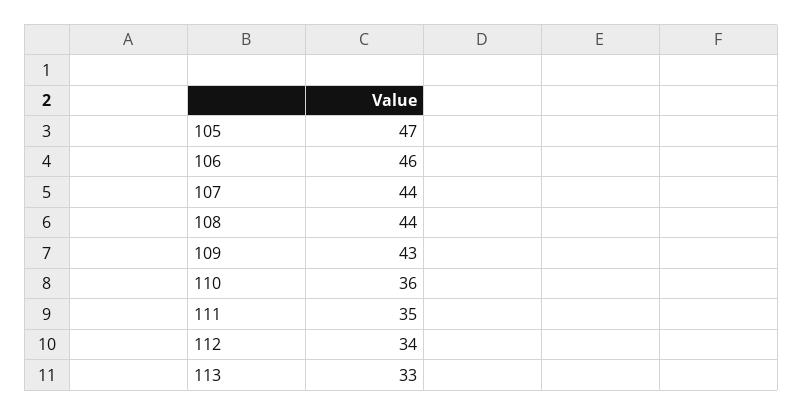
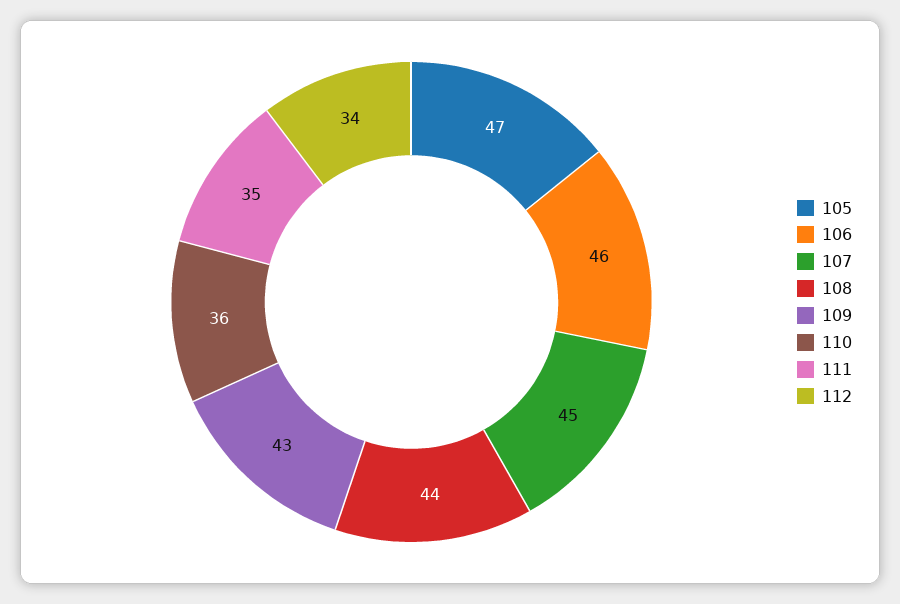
  {
    "105": 47,
    "106": 46,
-   "107": 44,
+   "107": 45,
    "108": 44,
    "109": 43,
    "110": 36,
    "111": 35,
-   "112": 34,
+   "112": 34
-   "113": 33
  }

